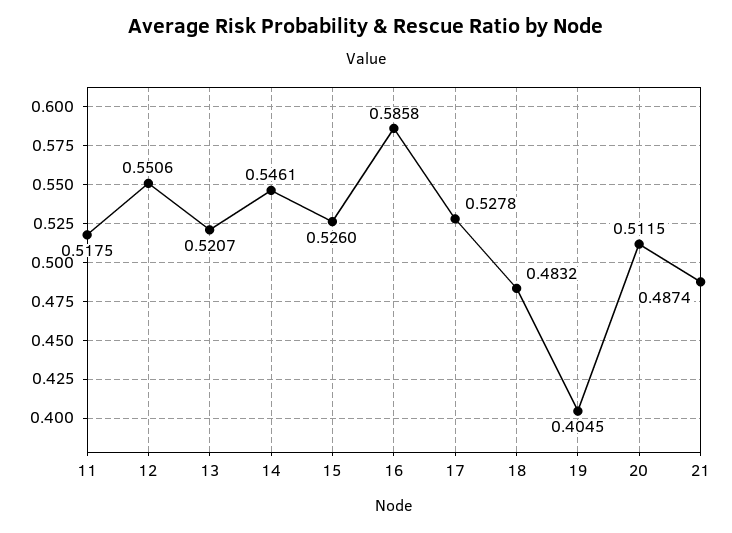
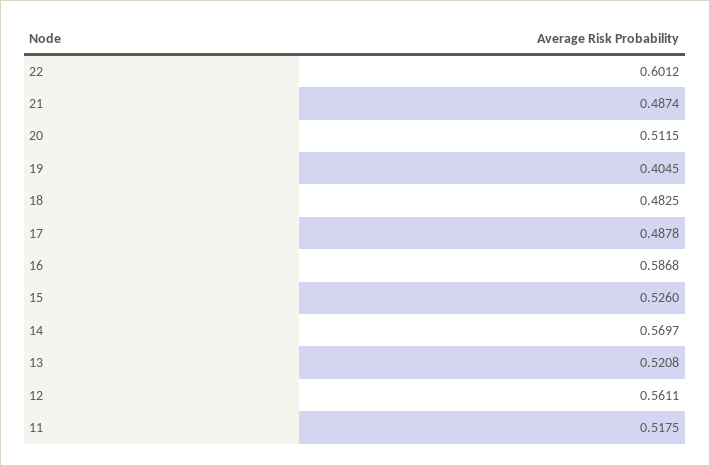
  {
    "11": 0.5175,
-   "12": 0.5506,
+   "12": 0.5611,
-   "13": 0.5207,
+   "13": 0.5208,
-   "14": 0.5461,
+   "14": 0.5697,
    "15": 0.526,
-   "16": 0.5858,
+   "16": 0.5868,
-   "17": 0.5278,
+   "17": 0.4878,
-   "18": 0.4832,
+   "18": 0.4825,
    "19": 0.4045,
    "20": 0.5115,
-   "21": 0.4874
+   "21": 0.4874,
+   "22": 0.6012
  }

